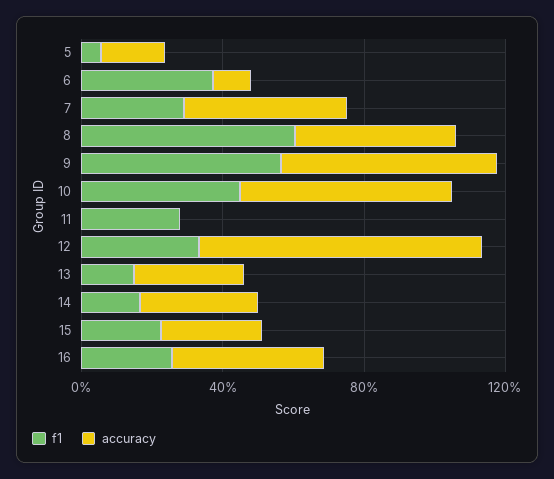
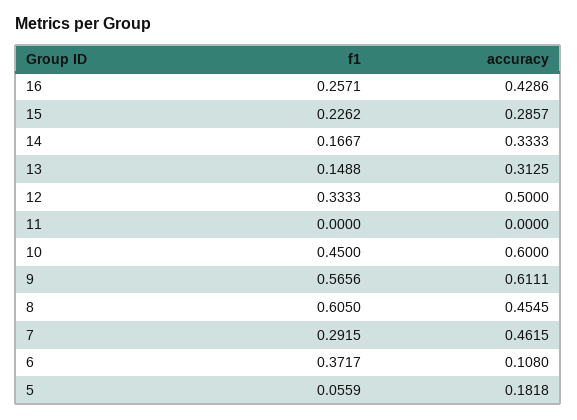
  {
    "f1": {
      "5": 0.0559,
      "6": 0.3717,
      "7": 0.2915,
      "8": 0.605,
      "9": 0.5656,
      "10": 0.45,
-     "11": 0.3,
+     "11": 0,
      "12": 0.3333,
      "13": 0.1488,
      "14": 0.1667,
      "15": 0.2262,
      "16": 0.2571
    },
    "accuracy": {
      "5": 0.1818,
      "6": 0.108,
      "7": 0.4615,
      "8": 0.4545,
      "9": 0.6111,
      "10": 0.6,
      "11": 0,
-     "12": 0.8,
+     "12": 0.5,
      "13": 0.3125,
      "14": 0.3333,
      "15": 0.2857,
      "16": 0.4286
    }
  }

